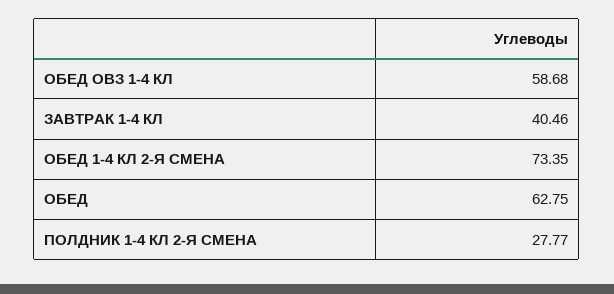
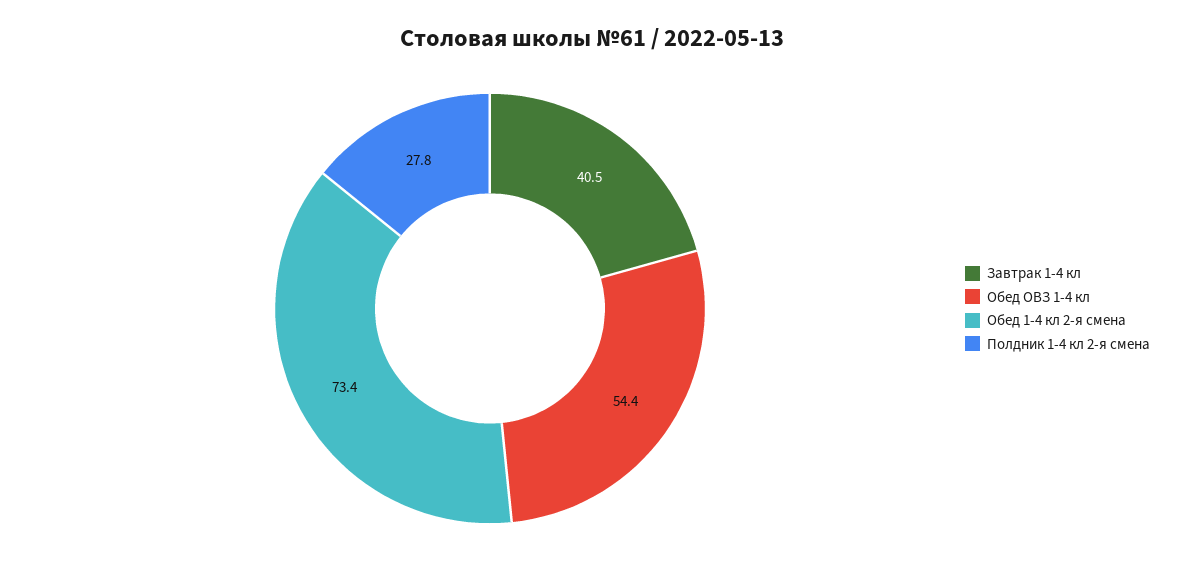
  {
-   "ОБЕД ОВЗ 1-4 КЛ": 58.68,
+   "ОБЕД ОВЗ 1-4 КЛ": 54.4,
    "ЗАВТРАК 1-4 КЛ": 40.46,
    "ОБЕД 1-4 КЛ 2-Я СМЕНА": 73.35,
-   "ОБЕД": 62.75,
    "ПОЛДНИК 1-4 КЛ 2-Я СМЕНА": 27.77
  }

